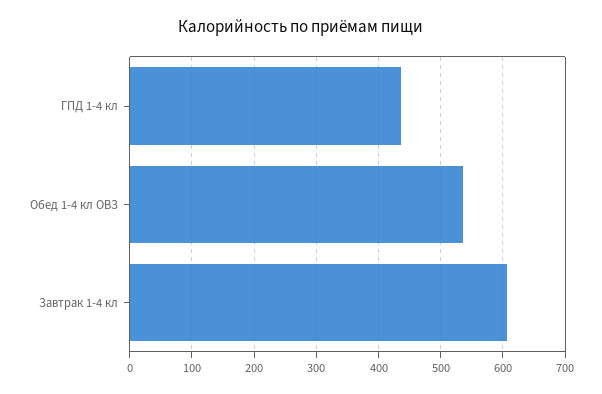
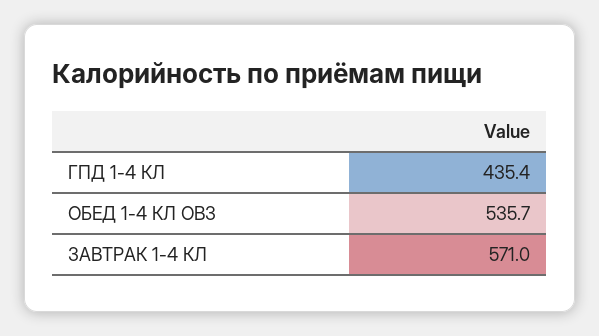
  {
    "ГПД 1-4 кл": 435.4,
    "Обед 1-4 кл ОВЗ": 535.7,
-   "Завтрак 1-4 кл": 610
+   "Завтрак 1-4 кл": 571
  }

